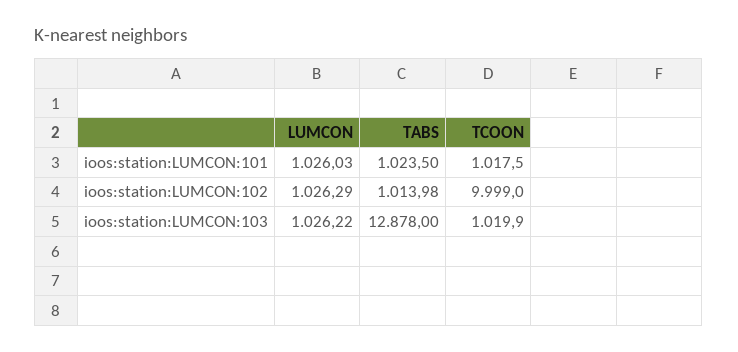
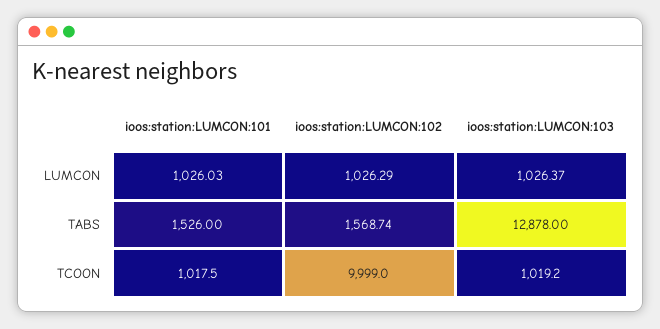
  {
    "LUMCON": {
      "ioos:station:LUMCON:101": 1026.03,
      "ioos:station:LUMCON:102": 1026.29,
-     "ioos:station:LUMCON:103": 1026.22
+     "ioos:station:LUMCON:103": 1026.37
    },
    "TABS": {
-     "ioos:station:LUMCON:101": 1023.5,
+     "ioos:station:LUMCON:101": 1526,
-     "ioos:station:LUMCON:102": 1013.98,
+     "ioos:station:LUMCON:102": 1568.74,
      "ioos:station:LUMCON:103": 12878
    },
    "TCOON": {
      "ioos:station:LUMCON:101": 1017.5,
      "ioos:station:LUMCON:102": 9999,
-     "ioos:station:LUMCON:103": 1019.9
+     "ioos:station:LUMCON:103": 1019.2
    }
  }

